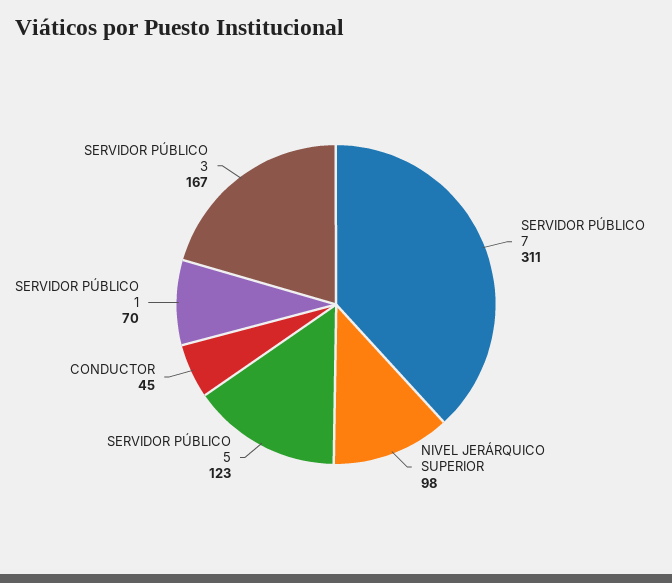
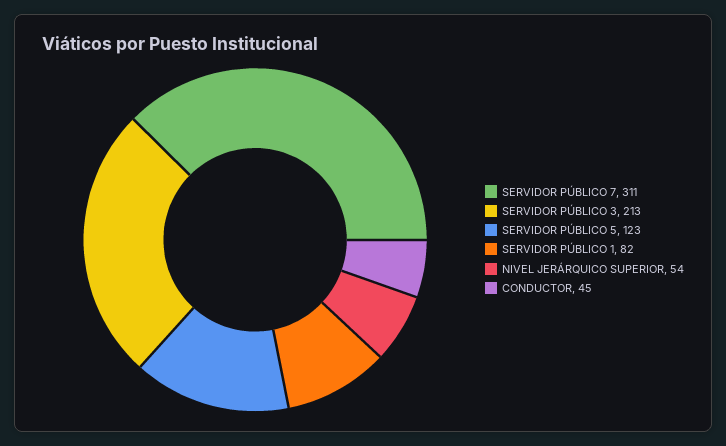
  {
    "SERVIDOR PÚBLICO 7": 311,
-   "NIVEL JERÁRQUICO SUPERIOR": 98,
+   "NIVEL JERÁRQUICO SUPERIOR": 54,
    "SERVIDOR PÚBLICO 5": 123,
    "CONDUCTOR": 45,
-   "SERVIDOR PÚBLICO 1": 70,
+   "SERVIDOR PÚBLICO 1": 82,
-   "SERVIDOR PÚBLICO 3": 167
+   "SERVIDOR PÚBLICO 3": 213
  }

